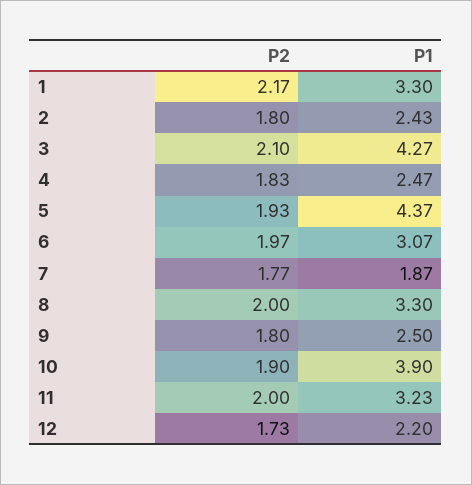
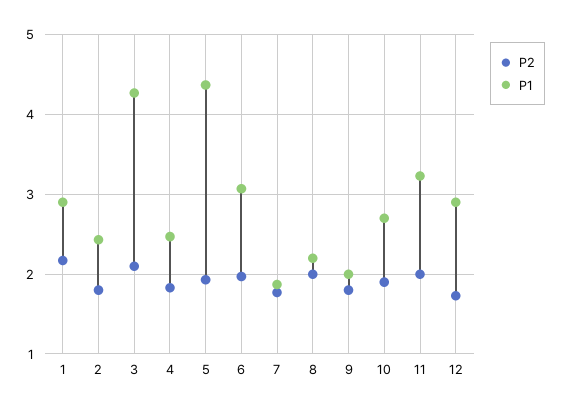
  {
    "P2": {
      "1": 2.17,
      "2": 1.8,
      "3": 2.1,
      "4": 1.83,
      "5": 1.93,
      "6": 1.97,
      "7": 1.77,
      "8": 2,
      "9": 1.8,
      "10": 1.9,
      "11": 2,
      "12": 1.73
    },
    "P1": {
-     "1": 3.3,
+     "1": 2.9,
      "2": 2.43,
      "3": 4.27,
      "4": 2.47,
      "5": 4.37,
      "6": 3.07,
      "7": 1.87,
-     "8": 3.3,
+     "8": 2.2,
-     "9": 2.5,
+     "9": 2,
-     "10": 3.9,
+     "10": 2.7,
      "11": 3.23,
-     "12": 2.2
+     "12": 2.9
    }
  }

